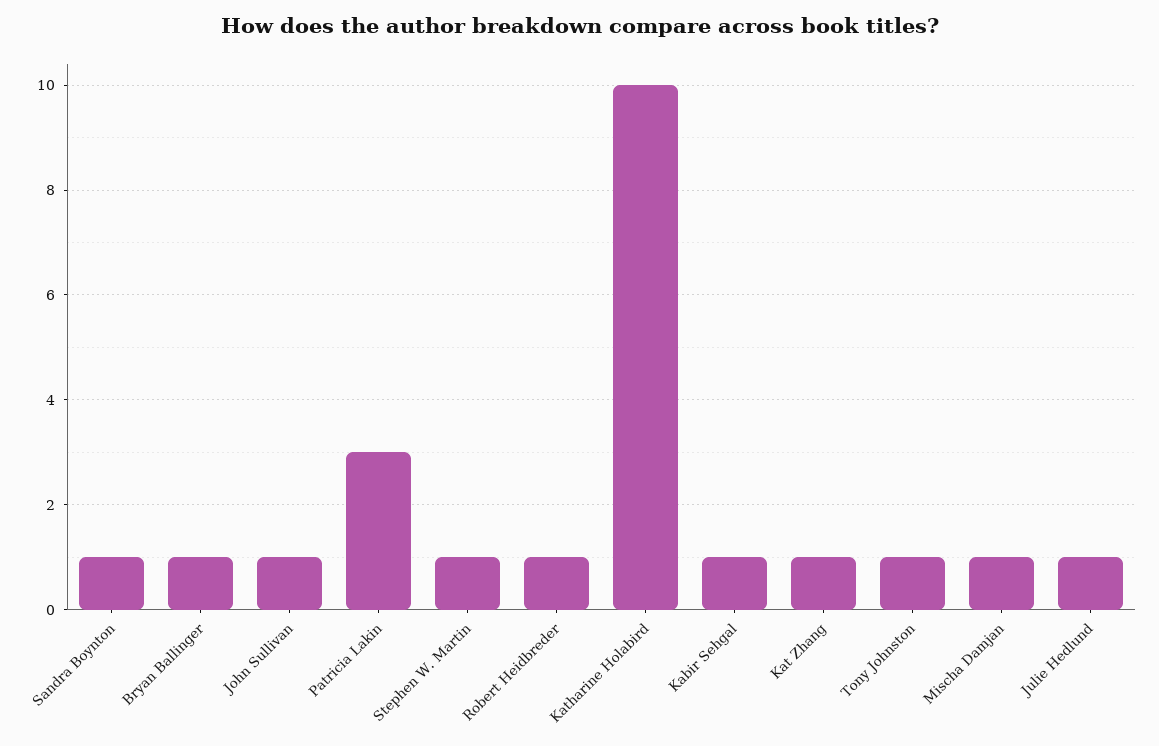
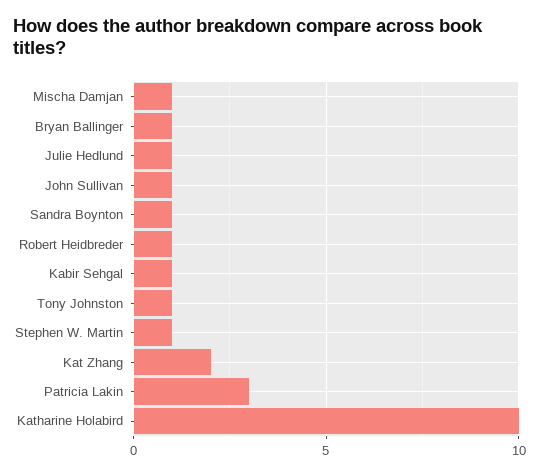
  {
    "Sandra Boynton": 1,
    "Bryan Ballinger": 1,
    "John Sullivan": 1,
    "Patricia Lakin": 3,
    "Stephen W. Martin": 1,
    "Robert Heidbreder": 1,
    "Katharine Holabird": 10,
    "Kabir Sehgal": 1,
-   "Kat Zhang": 1,
+   "Kat Zhang": 2,
    "Tony Johnston": 1,
    "Mischa Damjan": 1,
    "Julie Hedlund": 1
  }

